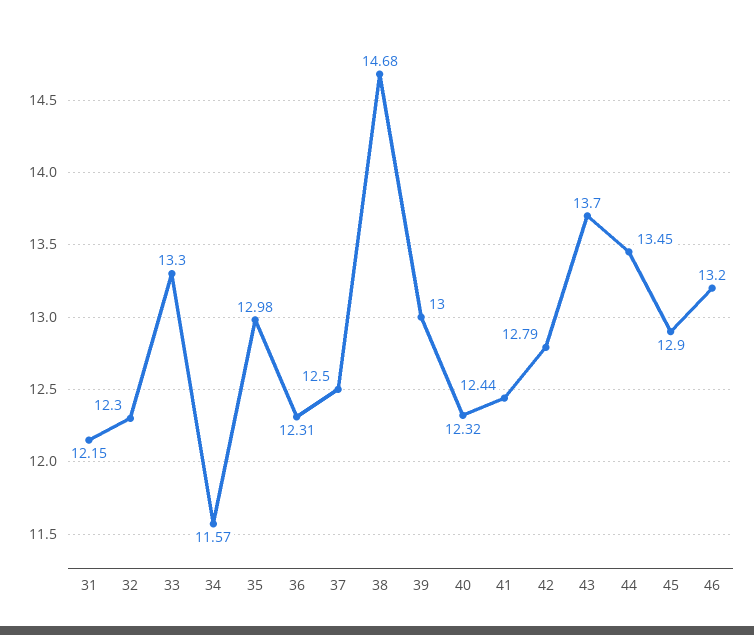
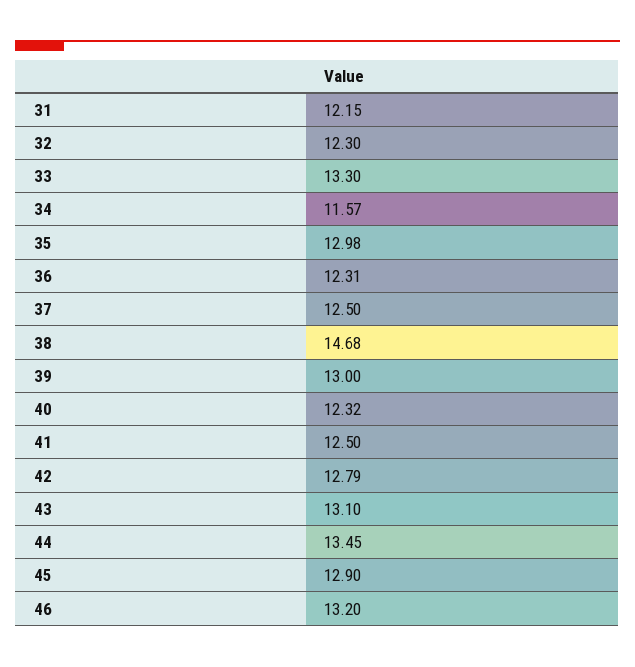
  {
    "31": 12.15,
    "32": 12.3,
    "33": 13.3,
    "34": 11.57,
    "35": 12.98,
    "36": 12.31,
    "37": 12.5,
    "38": 14.68,
    "39": 13,
    "40": 12.32,
-   "41": 12.44,
+   "41": 12.5,
    "42": 12.79,
-   "43": 13.7,
+   "43": 13.1,
    "44": 13.45,
    "45": 12.9,
    "46": 13.2
  }

